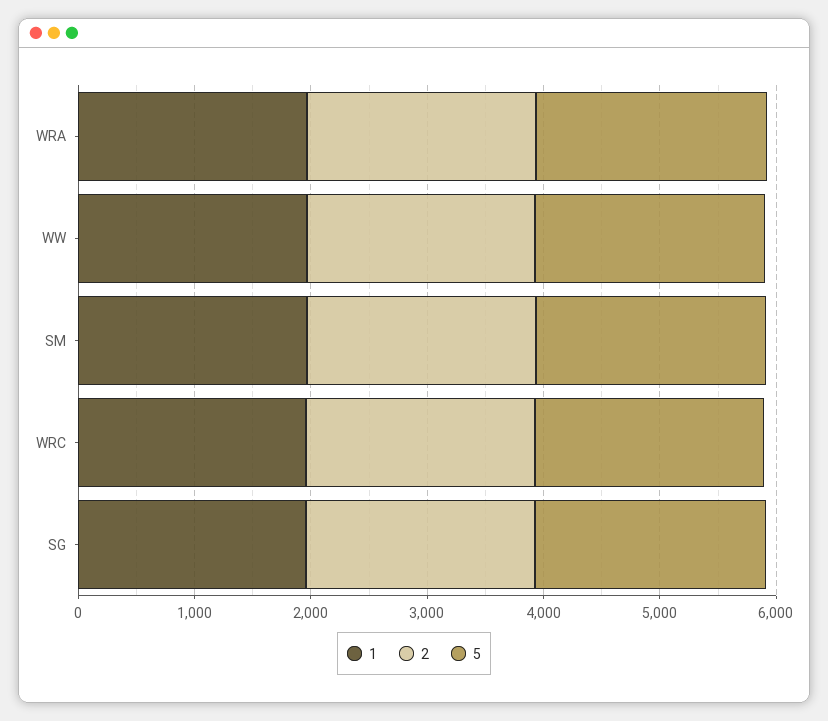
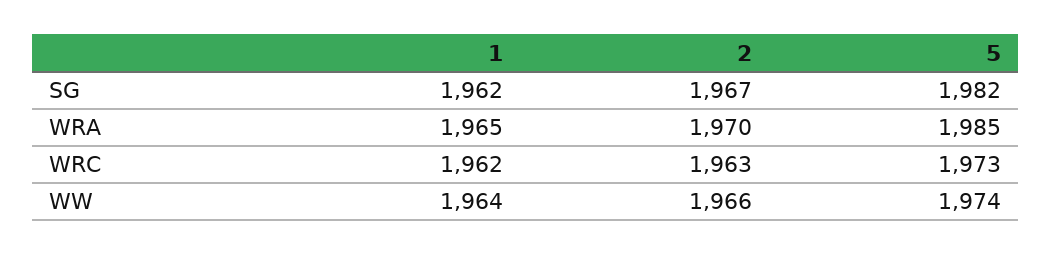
  {
    "1": {
      "WRA": 1965,
      "WW": 1964,
-     "SM": 2000,
      "WRC": 1962,
      "SG": 1962
    },
    "2": {
      "WRA": 1970,
      "WW": 1966,
-     "SM": 2000,
      "WRC": 1963,
      "SG": 1967
    },
    "5": {
      "WRA": 1985,
      "WW": 1974,
-     "SM": 2000,
      "WRC": 1973,
      "SG": 1982
    }
  }

